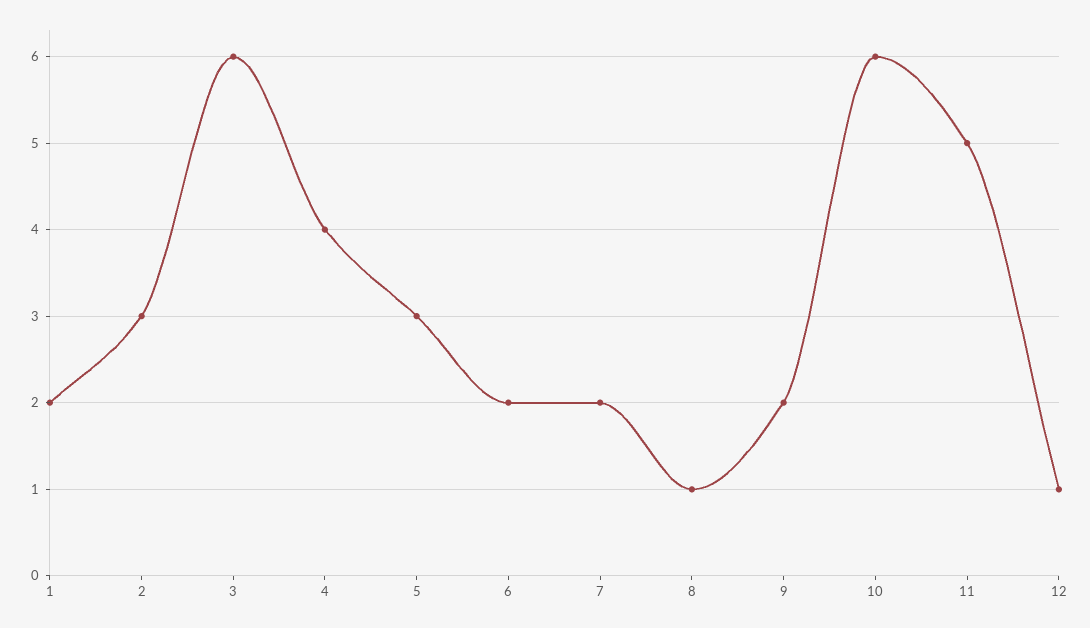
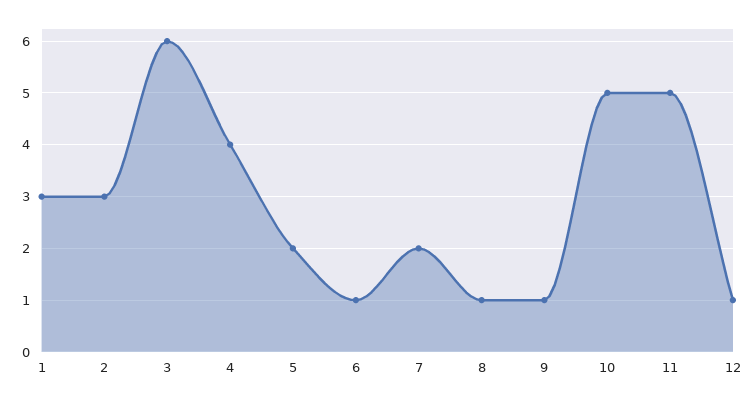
  {
-   "1": 2,
+   "1": 3,
    "2": 3,
    "3": 6,
    "4": 4,
-   "5": 3,
+   "5": 2,
-   "6": 2,
+   "6": 1,
    "7": 2,
    "8": 1,
-   "9": 2,
+   "9": 1,
-   "10": 6,
+   "10": 5,
    "11": 5,
    "12": 1
  }

